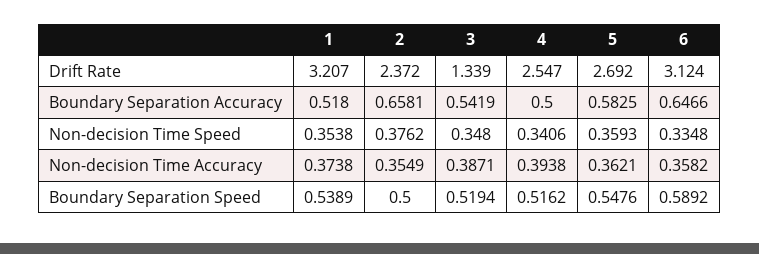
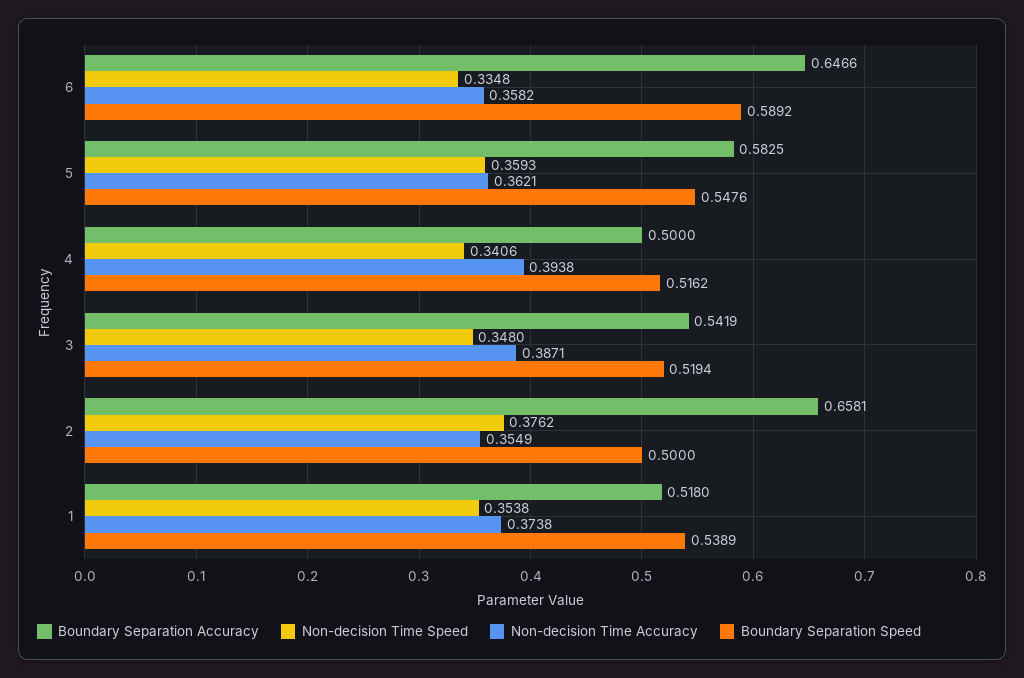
  {
-   "Drift Rate": {
-     "1": 3.207,
-     "2": 2.372,
-     "3": 1.339,
-     "4": 2.547,
-     "5": 2.692,
-     "6": 3.124
-   },
    "Boundary Separation Accuracy": {
      "1": 0.518,
      "2": 0.6581,
      "3": 0.5419,
      "4": 0.5,
      "5": 0.5825,
      "6": 0.6466
    },
    "Non-decision Time Speed": {
      "1": 0.3538,
      "2": 0.3762,
      "3": 0.348,
      "4": 0.3406,
      "5": 0.3593,
      "6": 0.3348
    },
    "Non-decision Time Accuracy": {
      "1": 0.3738,
      "2": 0.3549,
      "3": 0.3871,
      "4": 0.3938,
      "5": 0.3621,
      "6": 0.3582
    },
    "Boundary Separation Speed": {
      "1": 0.5389,
      "2": 0.5,
      "3": 0.5194,
      "4": 0.5162,
      "5": 0.5476,
      "6": 0.5892
    }
  }

